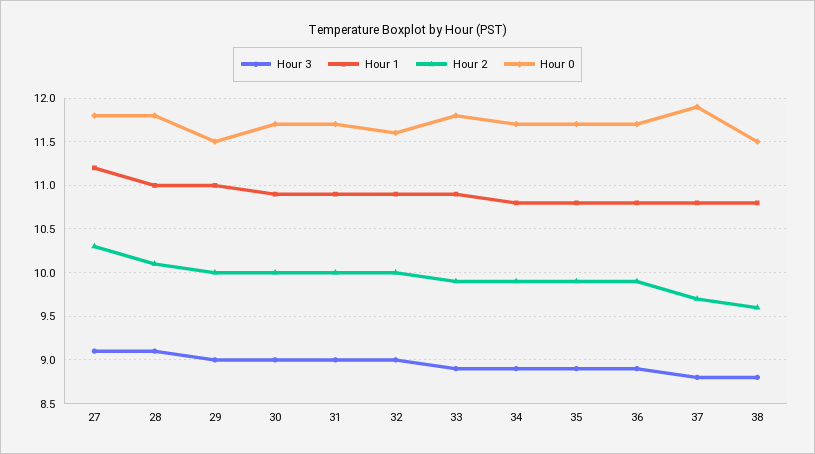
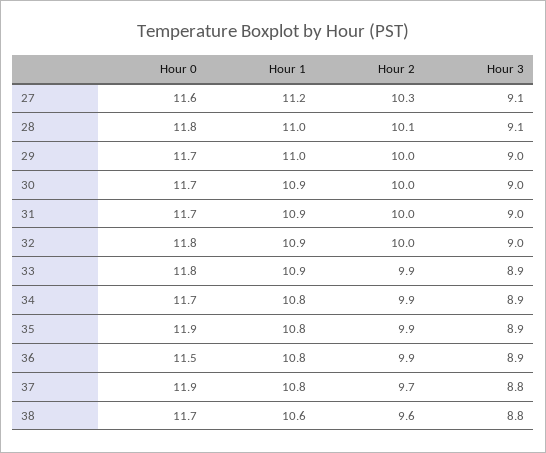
  {
    "Hour 3": {
      "27": 9.1,
      "28": 9.1,
      "29": 9,
      "30": 9,
      "31": 9,
      "32": 9,
      "33": 8.9,
      "34": 8.9,
      "35": 8.9,
      "36": 8.9,
      "37": 8.8,
      "38": 8.8
    },
    "Hour 1": {
      "27": 11.2,
      "28": 11,
      "29": 11,
      "30": 10.9,
      "31": 10.9,
      "32": 10.9,
      "33": 10.9,
      "34": 10.8,
      "35": 10.8,
      "36": 10.8,
      "37": 10.8,
-     "38": 10.8
+     "38": 10.6
    },
    "Hour 2": {
      "27": 10.3,
      "28": 10.1,
      "29": 10,
      "30": 10,
      "31": 10,
      "32": 10,
      "33": 9.9,
      "34": 9.9,
      "35": 9.9,
      "36": 9.9,
      "37": 9.7,
      "38": 9.6
    },
    "Hour 0": {
-     "27": 11.8,
+     "27": 11.6,
      "28": 11.8,
-     "29": 11.5,
+     "29": 11.7,
      "30": 11.7,
      "31": 11.7,
-     "32": 11.6,
+     "32": 11.8,
      "33": 11.8,
      "34": 11.7,
-     "35": 11.7,
+     "35": 11.9,
-     "36": 11.7,
+     "36": 11.5,
      "37": 11.9,
-     "38": 11.5
+     "38": 11.7
    }
  }

